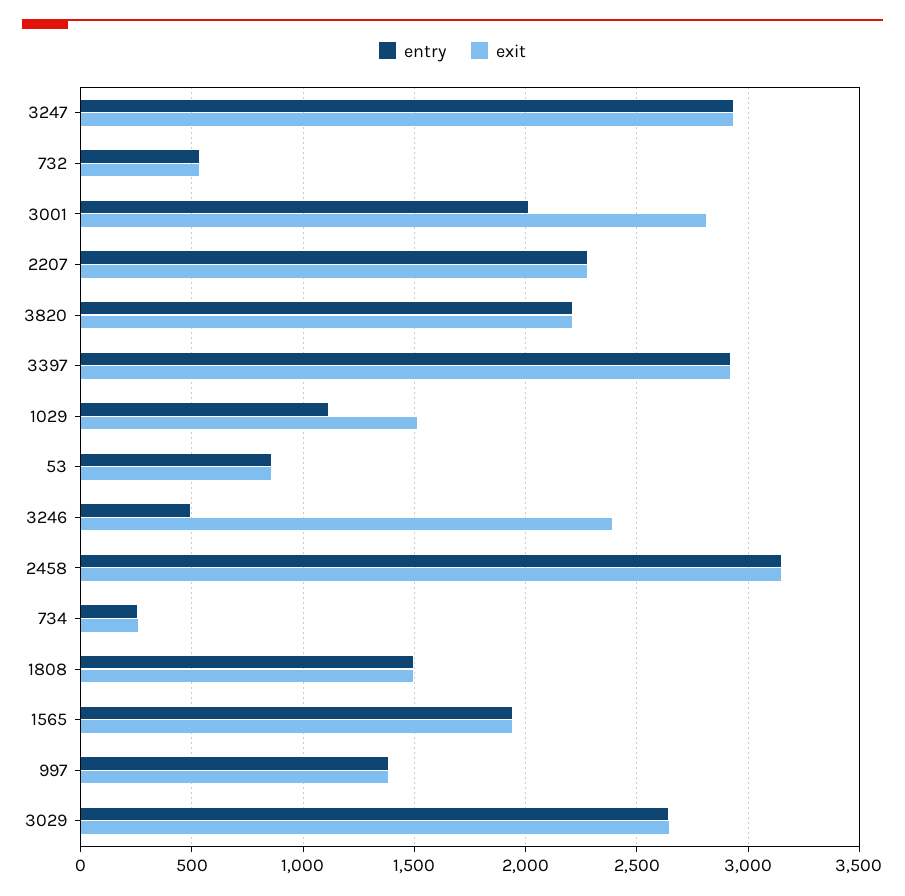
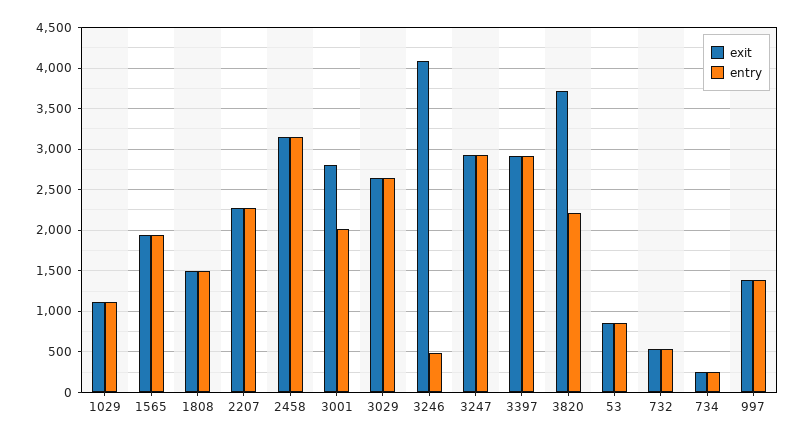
  {
    "entry": {
      "3247": 2950,
      "732": 550,
      "3001": 2000,
      "2207": 2250,
      "3820": 2200,
      "3397": 2900,
      "1029": 1100,
      "53": 850,
      "3246": 500,
      "2458": 3150,
      "734": 250,
      "1808": 1500,
      "1565": 1950,
      "997": 1400,
      "3029": 2650
    },
    "exit": {
      "3247": 2950,
      "732": 550,
      "3001": 2800,
      "2207": 2300,
-     "3820": 2200,
+     "3820": 3700,
      "3397": 2900,
-     "1029": 1500,
+     "1029": 1100,
      "53": 850,
-     "3246": 2400,
+     "3246": 4100,
      "2458": 3150,
      "734": 250,
      "1808": 1500,
      "1565": 1950,
      "997": 1400,
      "3029": 2650
    }
  }

